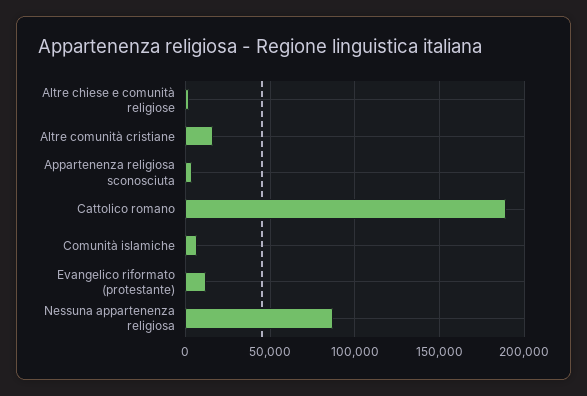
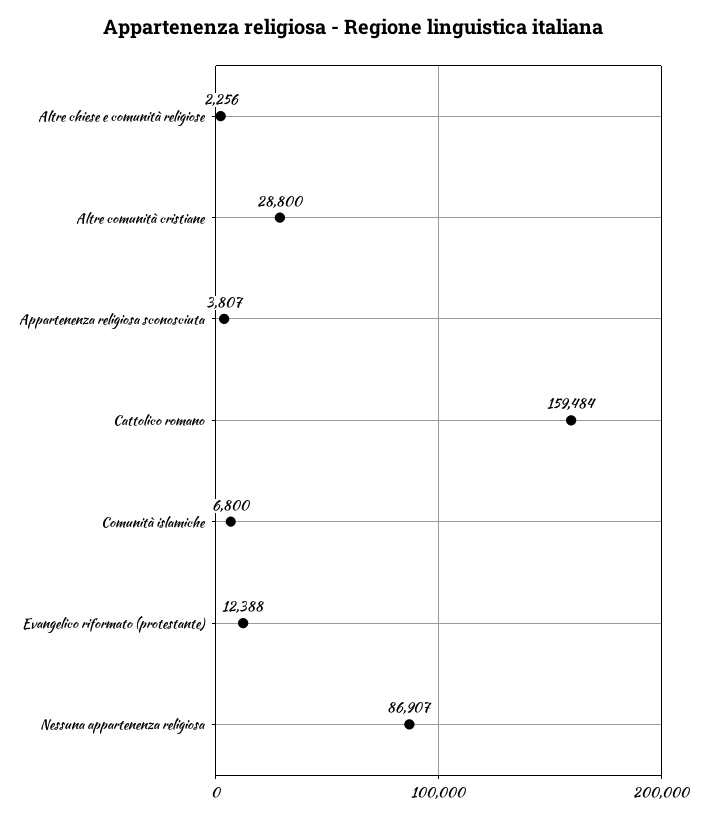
  {
    "Altre chiese e comunità religiose": 2256,
-   "Altre comunità cristiane": 15000,
+   "Altre comunità cristiane": 28800,
    "Appartenenza religiosa sconosciuta": 3807,
-   "Cattolico romano": 190000,
+   "Cattolico romano": 159484,
    "Comunità islamiche": 6800,
    "Evangelico riformato (protestante)": 12388,
    "Nessuna appartenenza religiosa": 86907
  }

